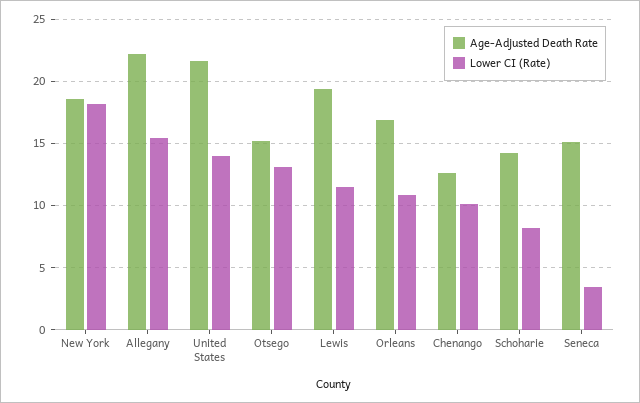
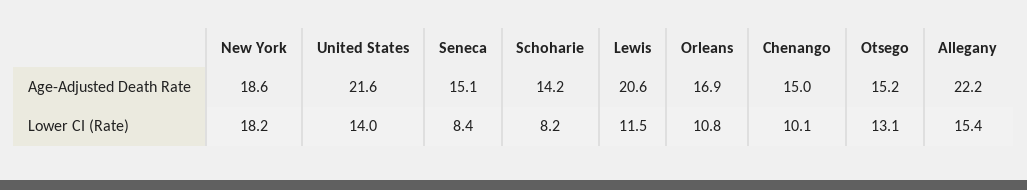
  {
    "Age-Adjusted Death Rate": {
      "New York": 18.6,
      "Allegany": 22.2,
      "United States": 21.6,
      "Otsego": 15.2,
-     "Lewis": 19.5,
+     "Lewis": 20.6,
      "Orleans": 16.9,
-     "Chenango": 12.5,
+     "Chenango": 15,
      "Schoharie": 14.2,
      "Seneca": 15.1
    },
    "Lower CI (Rate)": {
      "New York": 18.2,
      "Allegany": 15.4,
      "United States": 14,
      "Otsego": 13.1,
      "Lewis": 11.5,
      "Orleans": 10.8,
      "Chenango": 10.1,
      "Schoharie": 8.2,
-     "Seneca": 3.5
+     "Seneca": 8.4
    }
  }

